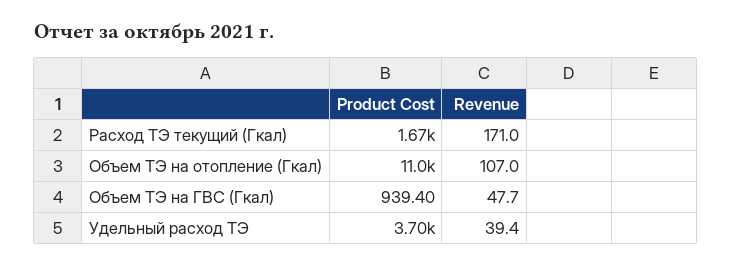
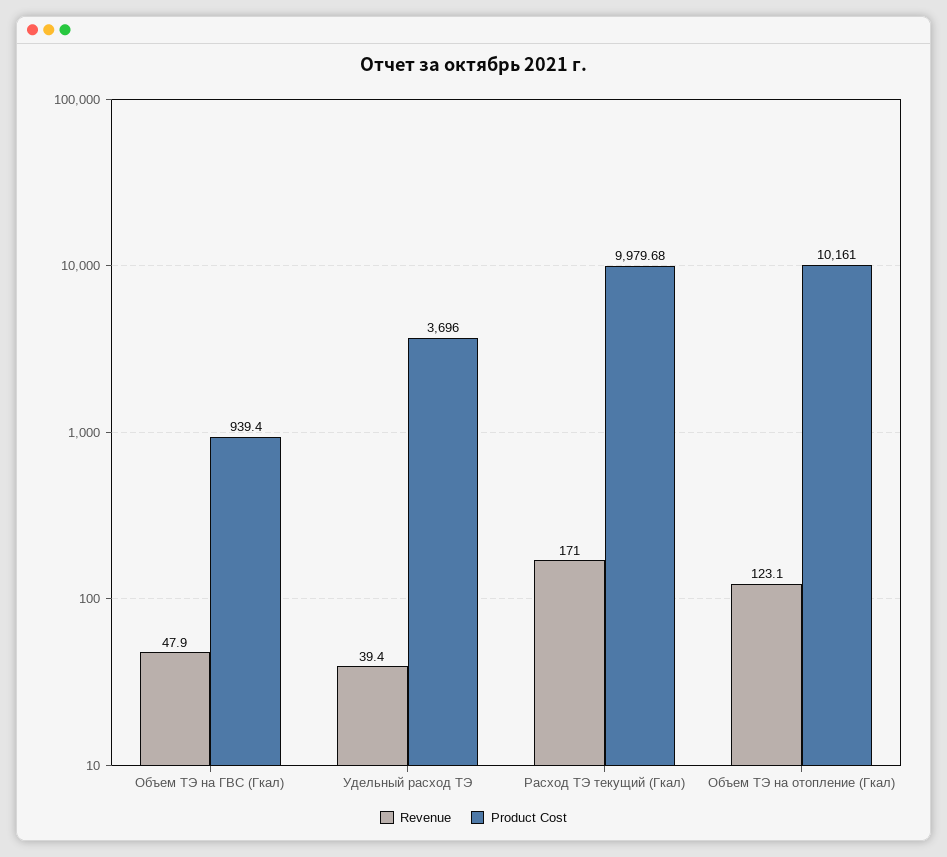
  {
    "Product Cost": {
-     "Расход ТЭ текущий (Гкал)": 1670,
+     "Расход ТЭ текущий (Гкал)": 9979.68,
-     "Объем ТЭ на отопление (Гкал)": 11000,
+     "Объем ТЭ на отопление (Гкал)": 10161,
      "Объем ТЭ на ГВС (Гкал)": 939.4,
      "Удельный расход ТЭ": 3696
    },
    "Revenue": {
      "Расход ТЭ текущий (Гкал)": 171,
-     "Объем ТЭ на отопление (Гкал)": 107,
+     "Объем ТЭ на отопление (Гкал)": 123.1,
-     "Объем ТЭ на ГВС (Гкал)": 47.7,
+     "Объем ТЭ на ГВС (Гкал)": 47.9,
      "Удельный расход ТЭ": 39.4
    }
  }

